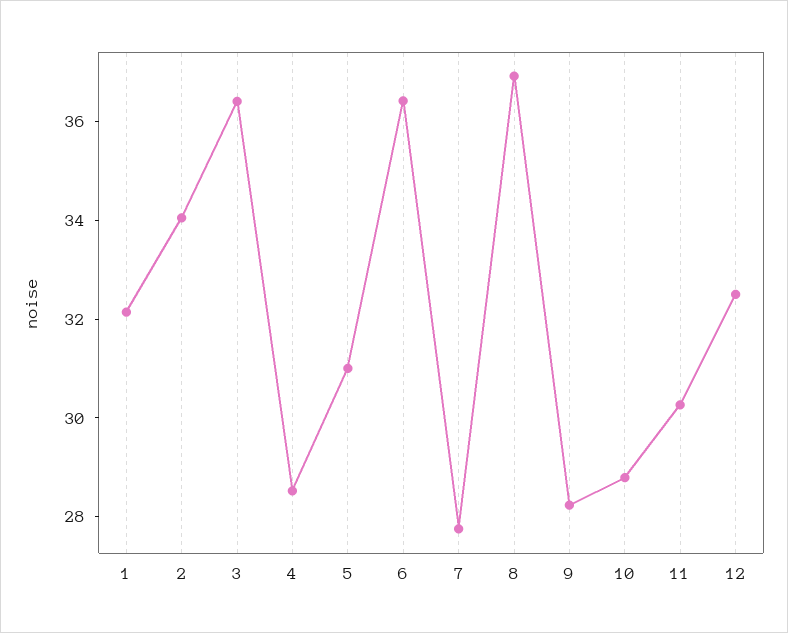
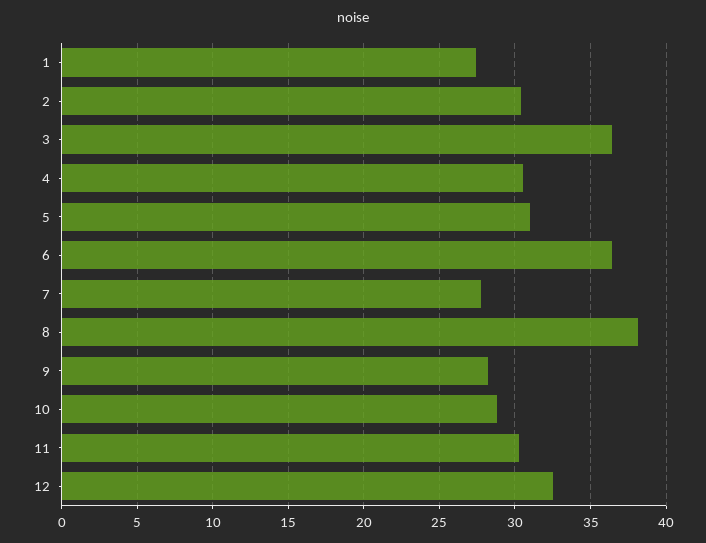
  {
-   "1": 32,
+   "1": 27.5,
-   "2": 34,
+   "2": 30.5,
    "3": 36.5,
-   "4": 28.5,
+   "4": 30.5,
    "5": 31,
    "6": 36.5,
    "7": 28,
-   "8": 37,
+   "8": 38,
    "9": 28,
    "10": 29,
    "11": 30.5,
    "12": 32.5
  }

